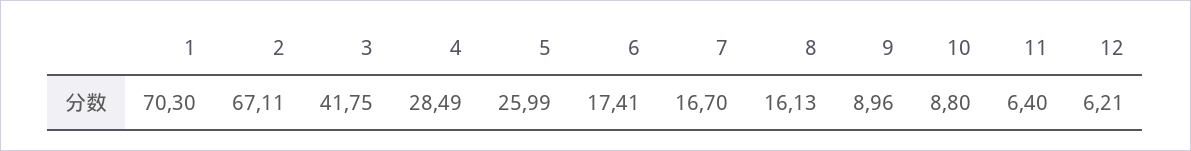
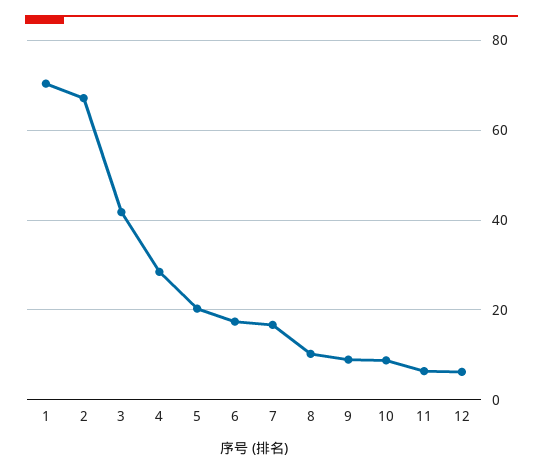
  {
    "1": 70.3,
    "2": 67.11,
    "3": 41.75,
    "4": 28.49,
-   "5": 25.99,
+   "5": 20,
    "6": 17.41,
    "7": 16.7,
-   "8": 16.13,
+   "8": 10,
    "9": 8.96,
    "10": 8.8,
    "11": 6.4,
    "12": 6.21
  }

